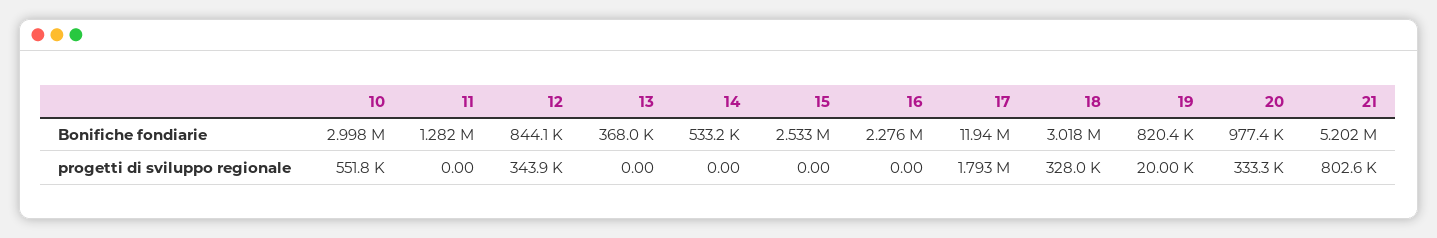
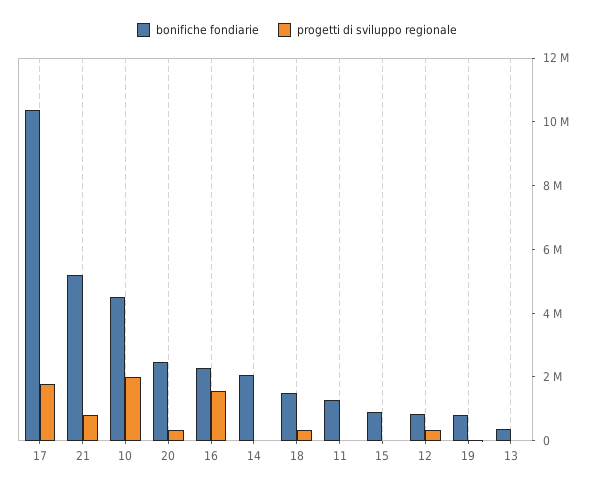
  {
    "Bonifiche fondiarie": {
-     "10": 2998000,
+     "10": 4500000,
      "11": 1282000,
      "12": 844100,
      "13": 368000,
-     "14": 533200,
+     "14": 2000000,
-     "15": 2533000,
+     "15": 1000000,
      "16": 2276000,
-     "17": 11940000,
+     "17": 10500000,
-     "18": 3018000,
+     "18": 1500000,
      "19": 820400,
-     "20": 977400,
+     "20": 2500000,
      "21": 5202000
    },
    "progetti di sviluppo regionale": {
-     "10": 551800,
+     "10": 2000000,
      "11": 0,
      "12": 343900,
      "13": 0,
      "14": 0,
      "15": 0,
-     "16": 0,
+     "16": 1500000,
      "17": 1793000,
      "18": 328000,
      "19": 20000,
      "20": 333300,
      "21": 802600
    }
  }

